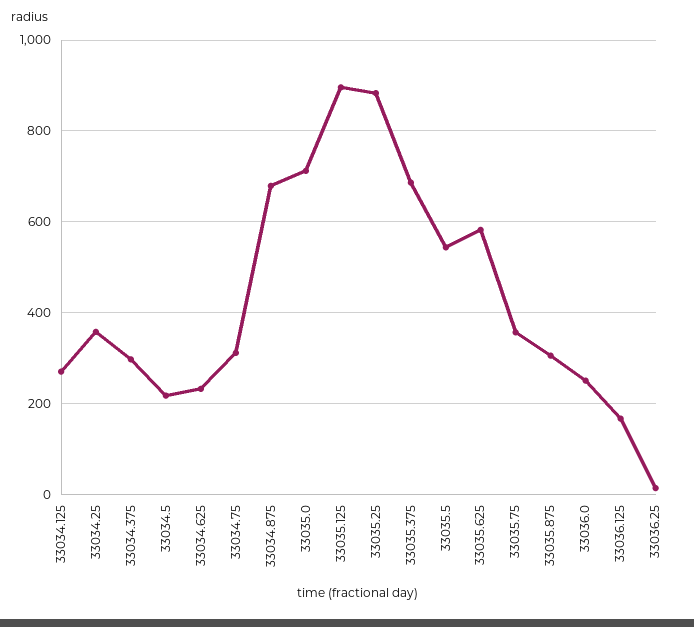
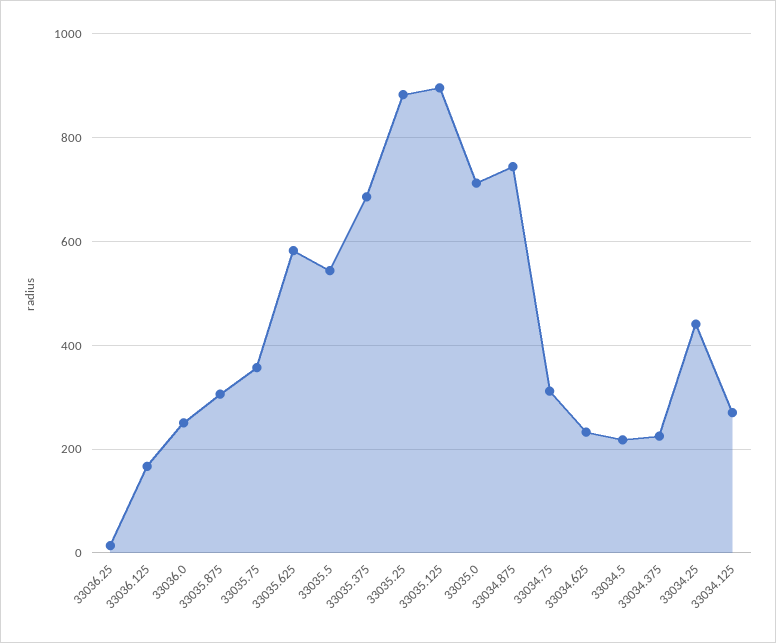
  {
    "33034.125": 280,
-   "33034.25": 360,
+   "33034.25": 440,
-   "33034.375": 300,
+   "33034.375": 220,
    "33034.5": 220,
    "33034.625": 240,
    "33034.75": 320,
-   "33034.875": 680,
+   "33034.875": 740,
    "33035.0": 720,
    "33035.125": 900,
    "33035.25": 880,
    "33035.375": 680,
    "33035.5": 540,
    "33035.625": 580,
    "33035.75": 360,
    "33035.875": 300,
    "33036.0": 260,
    "33036.125": 160,
    "33036.25": 20
  }

